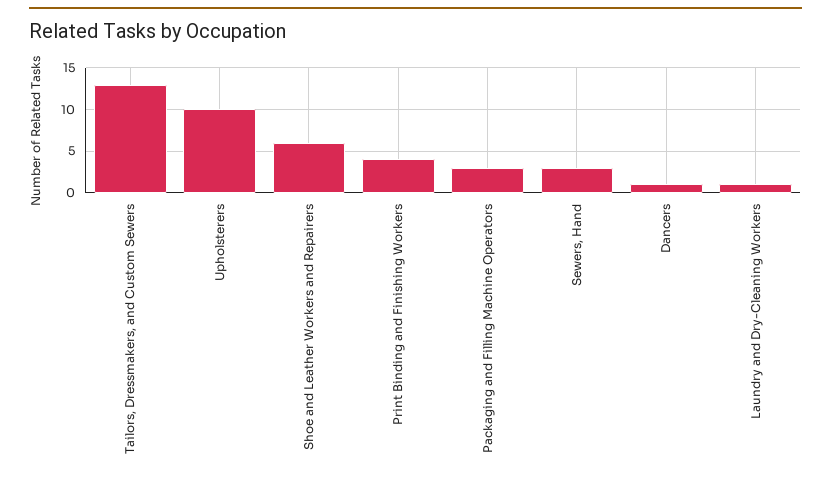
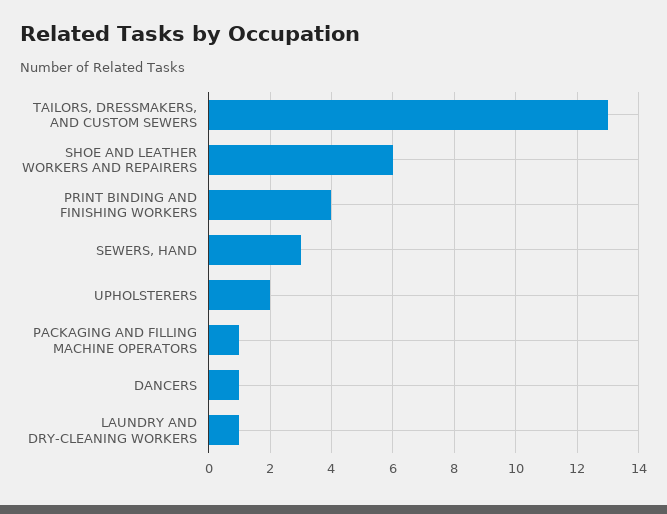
  {
    "Tailors, Dressmakers, and Custom Sewers": 13,
-   "Upholsterers": 10,
+   "Upholsterers": 2,
    "Shoe and Leather Workers and Repairers": 6,
    "Print Binding and Finishing Workers": 4,
-   "Packaging and Filling Machine Operators": 3,
+   "Packaging and Filling Machine Operators": 1,
    "Sewers, Hand": 3,
    "Dancers": 1,
    "Laundry and Dry-Cleaning Workers": 1
  }

